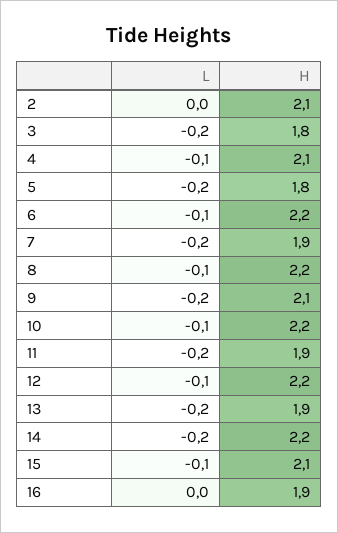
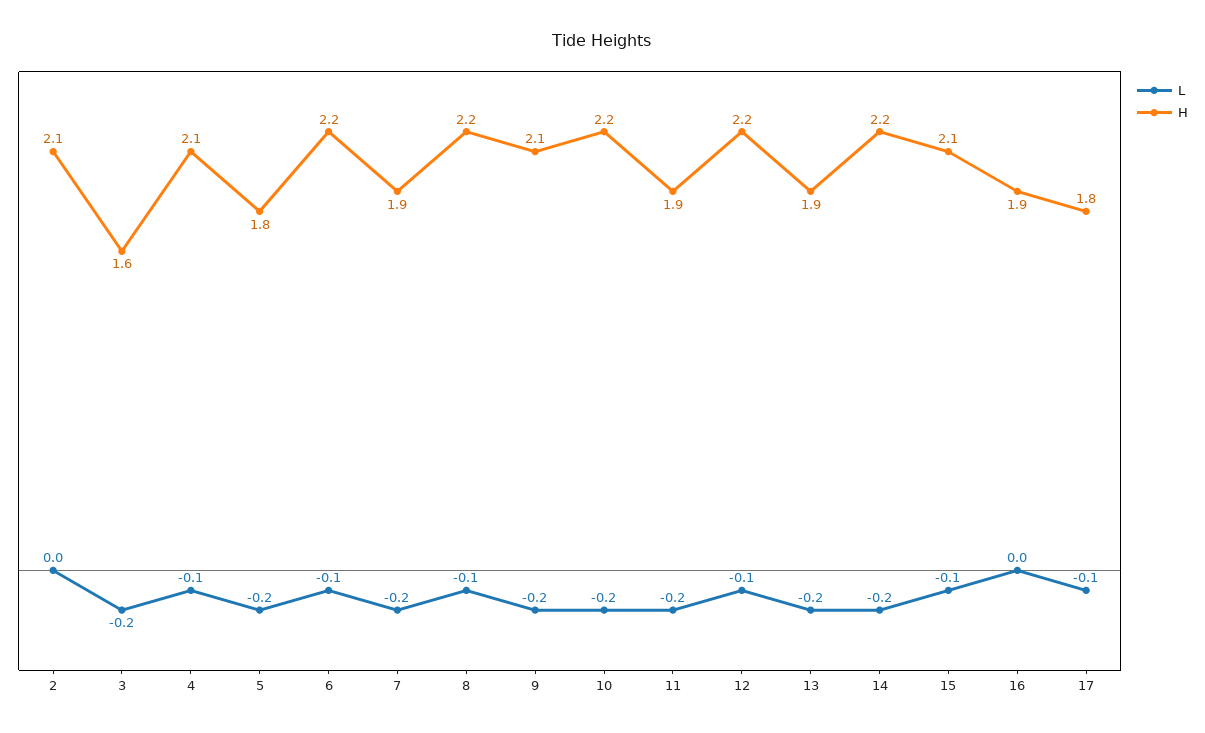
  {
    "L": {
      "2": 0,
      "3": -0.2,
      "4": -0.1,
      "5": -0.2,
      "6": -0.1,
      "7": -0.2,
      "8": -0.1,
      "9": -0.2,
-     "10": -0.1,
+     "10": -0.2,
      "11": -0.2,
      "12": -0.1,
      "13": -0.2,
      "14": -0.2,
      "15": -0.1,
-     "16": 0
+     "16": 0,
+     "17": -0.1
    },
    "H": {
      "2": 2.1,
-     "3": 1.8,
+     "3": 1.6,
      "4": 2.1,
      "5": 1.8,
      "6": 2.2,
      "7": 1.9,
      "8": 2.2,
      "9": 2.1,
      "10": 2.2,
      "11": 1.9,
      "12": 2.2,
      "13": 1.9,
      "14": 2.2,
      "15": 2.1,
-     "16": 1.9
+     "16": 1.9,
+     "17": 1.8
    }
  }

